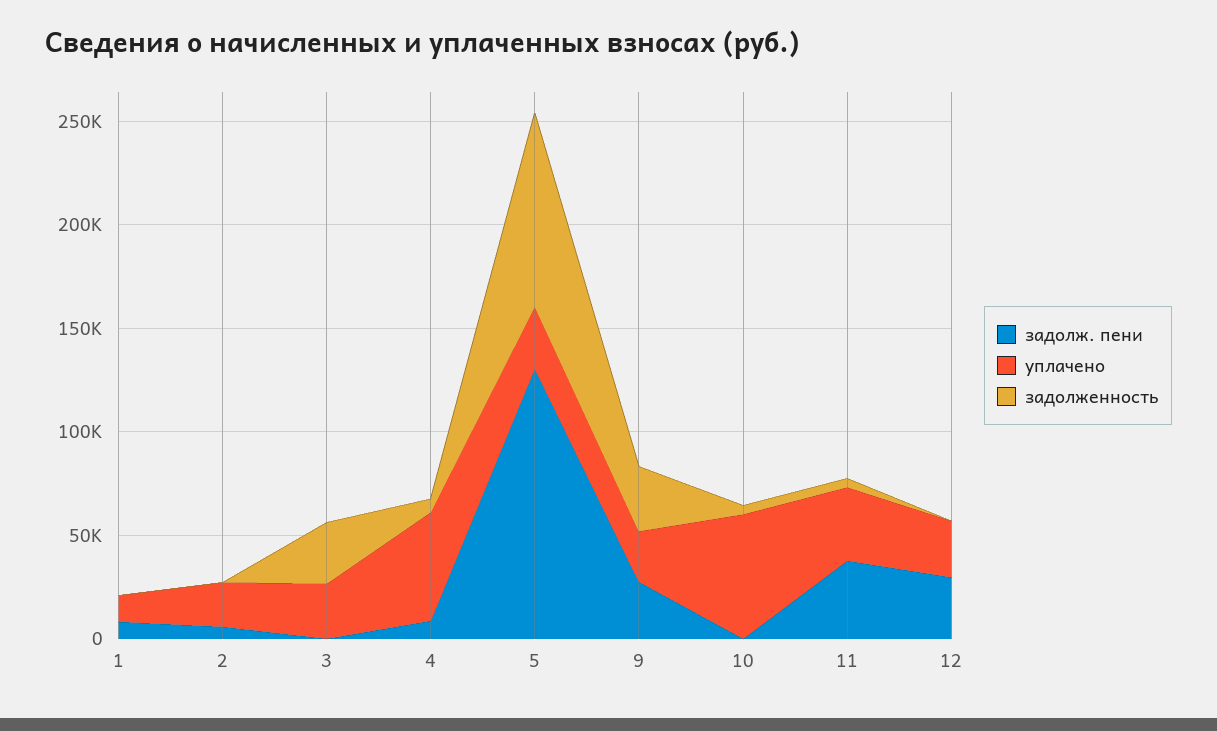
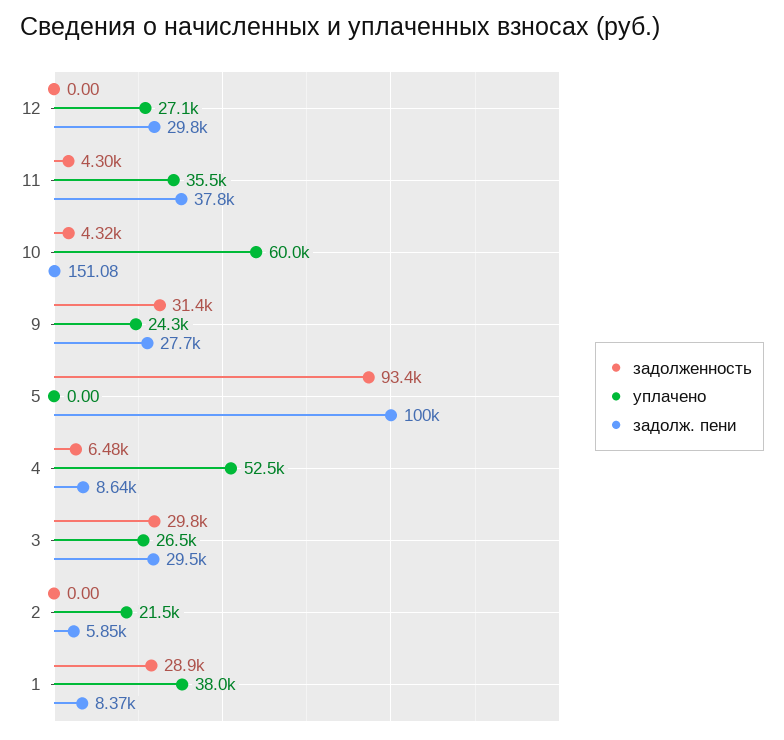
  {
    "задолж. пени": {
      "1": 8370,
      "2": 5850,
-     "3": 0,
+     "3": 29500,
      "4": 8640,
-     "5": 130000,
+     "5": 100000,
      "9": 27700,
      "10": 151.08,
      "11": 37800,
      "12": 29800
    },
    "уплачено": {
-     "1": 10000,
+     "1": 38000,
      "2": 21500,
      "3": 26500,
      "4": 52500,
-     "5": 30000,
+     "5": 0,
      "9": 24300,
      "10": 60000,
      "11": 35500,
      "12": 27100
    },
    "задолженность": {
-     "1": 0,
+     "1": 28900,
      "2": 0,
      "3": 29800,
      "4": 6480,
      "5": 93400,
      "9": 31400,
      "10": 4320,
      "11": 4300,
      "12": 0
    }
  }

